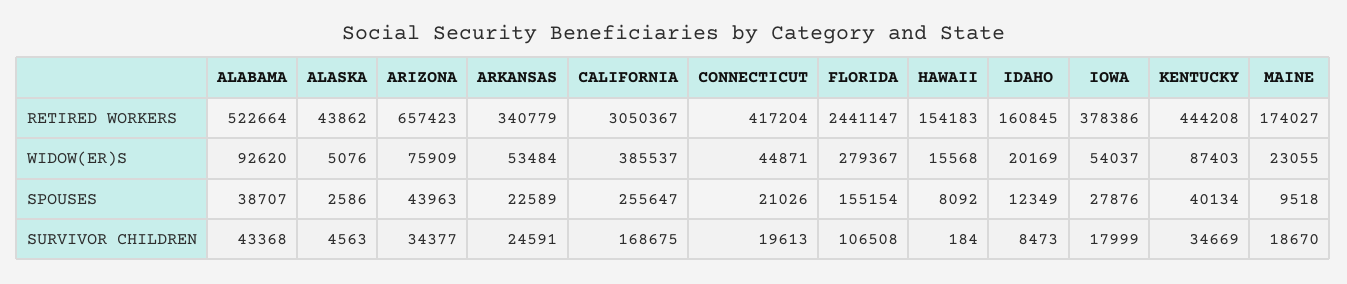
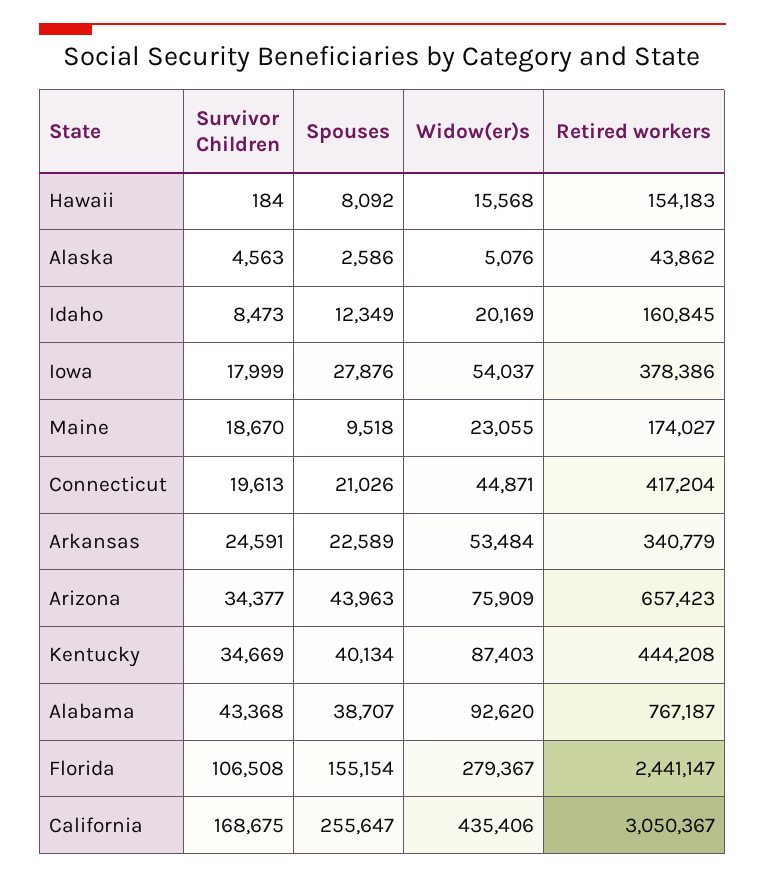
  {
    "ALABAMA": {
-     "RETIRED WORKERS": 522664,
+     "RETIRED WORKERS": 767187,
      "WIDOW(ER)S": 92620,
      "SPOUSES": 38707,
      "SURVIVOR CHILDREN": 43368
    },
    "ALASKA": {
      "RETIRED WORKERS": 43862,
      "WIDOW(ER)S": 5076,
      "SPOUSES": 2586,
      "SURVIVOR CHILDREN": 4563
    },
    "ARIZONA": {
      "RETIRED WORKERS": 657423,
      "WIDOW(ER)S": 75909,
      "SPOUSES": 43963,
      "SURVIVOR CHILDREN": 34377
    },
    "ARKANSAS": {
      "RETIRED WORKERS": 340779,
      "WIDOW(ER)S": 53484,
      "SPOUSES": 22589,
      "SURVIVOR CHILDREN": 24591
    },
    "CALIFORNIA": {
      "RETIRED WORKERS": 3050367,
-     "WIDOW(ER)S": 385537,
+     "WIDOW(ER)S": 435406,
      "SPOUSES": 255647,
      "SURVIVOR CHILDREN": 168675
    },
    "CONNECTICUT": {
      "RETIRED WORKERS": 417204,
      "WIDOW(ER)S": 44871,
      "SPOUSES": 21026,
      "SURVIVOR CHILDREN": 19613
    },
    "FLORIDA": {
      "RETIRED WORKERS": 2441147,
      "WIDOW(ER)S": 279367,
      "SPOUSES": 155154,
      "SURVIVOR CHILDREN": 106508
    },
    "HAWAII": {
      "RETIRED WORKERS": 154183,
      "WIDOW(ER)S": 15568,
      "SPOUSES": 8092,
      "SURVIVOR CHILDREN": 184
    },
    "IDAHO": {
      "RETIRED WORKERS": 160845,
      "WIDOW(ER)S": 20169,
      "SPOUSES": 12349,
      "SURVIVOR CHILDREN": 8473
    },
    "IOWA": {
      "RETIRED WORKERS": 378386,
      "WIDOW(ER)S": 54037,
      "SPOUSES": 27876,
      "SURVIVOR CHILDREN": 17999
    },
    "KENTUCKY": {
      "RETIRED WORKERS": 444208,
      "WIDOW(ER)S": 87403,
      "SPOUSES": 40134,
      "SURVIVOR CHILDREN": 34669
    },
    "MAINE": {
      "RETIRED WORKERS": 174027,
      "WIDOW(ER)S": 23055,
      "SPOUSES": 9518,
      "SURVIVOR CHILDREN": 18670
    }
  }

